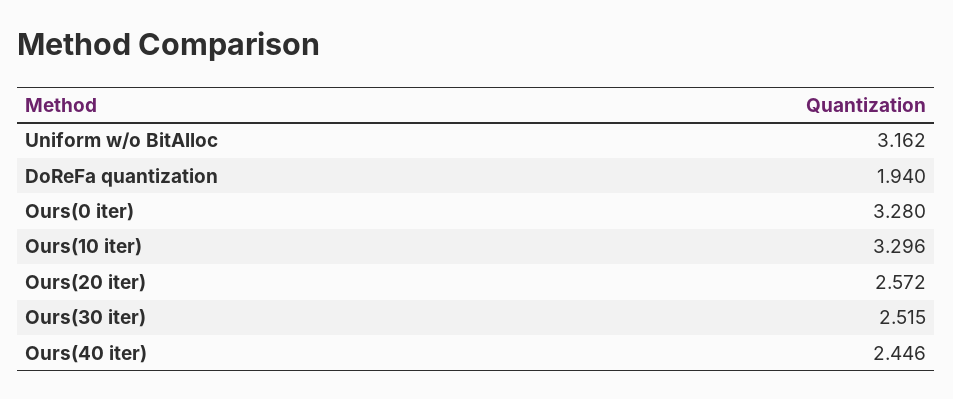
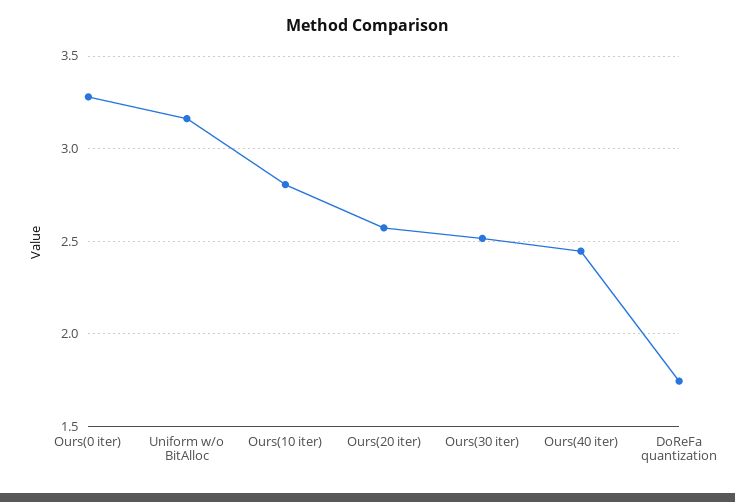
  {
    "Uniform w/o BitAlloc": 3.162,
-   "DoReFa quantization": 1.94,
+   "DoReFa quantization": 1.75,
    "Ours(0 iter)": 3.28,
-   "Ours(10 iter)": 3.296,
+   "Ours(10 iter)": 2.8,
    "Ours(20 iter)": 2.572,
    "Ours(30 iter)": 2.515,
    "Ours(40 iter)": 2.446
  }

